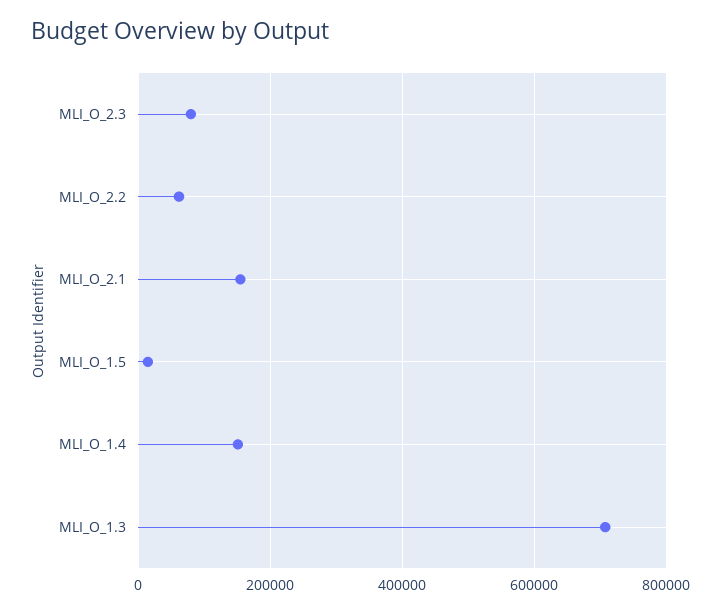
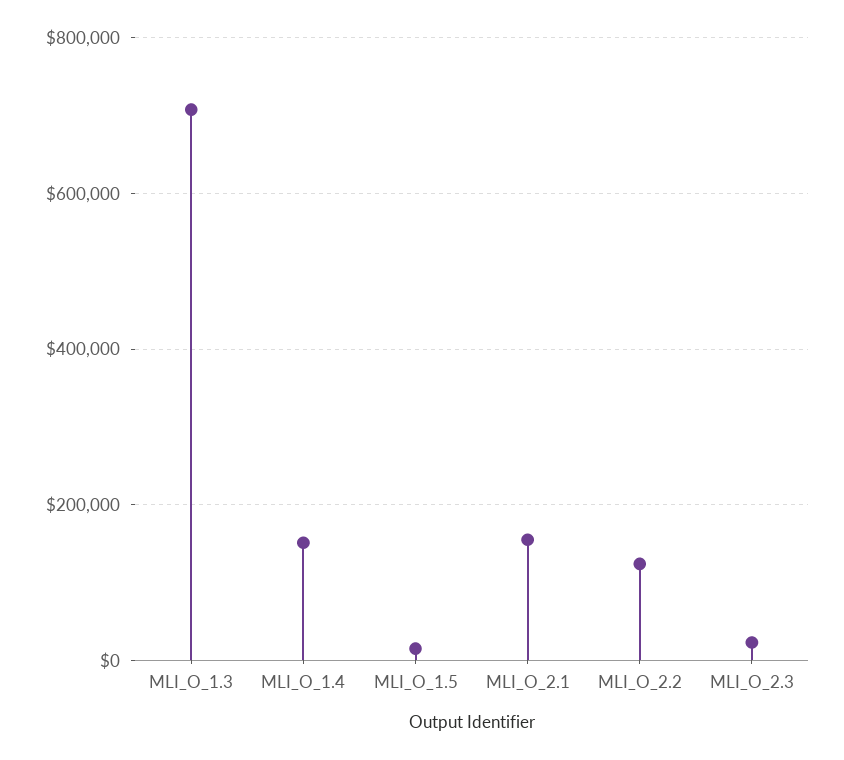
  {
-   "MLI_O_2.3": 80000,
+   "MLI_O_2.3": 20000,
-   "MLI_O_2.2": 60000,
+   "MLI_O_2.2": 120000,
    "MLI_O_2.1": 160000,
    "MLI_O_1.5": 20000,
    "MLI_O_1.4": 160000,
    "MLI_O_1.3": 700000
  }

